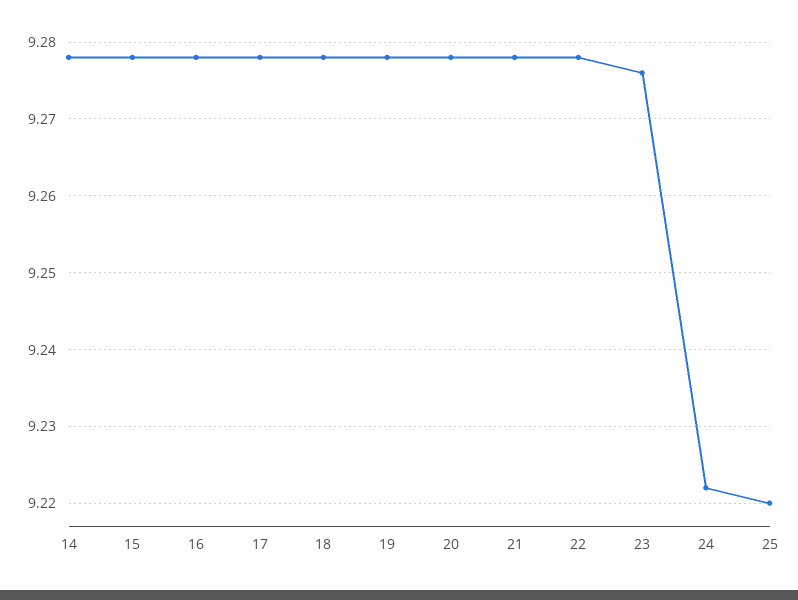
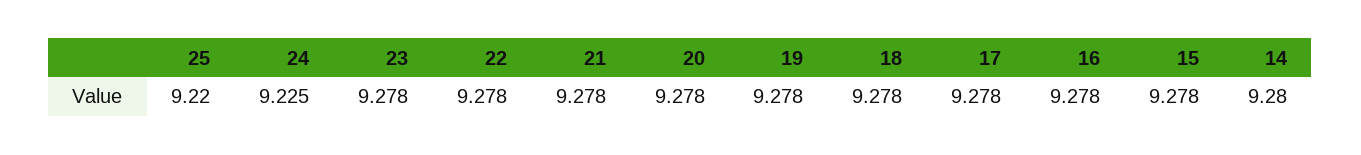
  {
-   "14": 9.278,
+   "14": 9.28,
    "15": 9.278,
    "16": 9.278,
    "17": 9.278,
    "18": 9.278,
    "19": 9.278,
    "20": 9.278,
    "21": 9.278,
    "22": 9.278,
-   "23": 9.276,
+   "23": 9.278,
-   "24": 9.222,
+   "24": 9.225,
    "25": 9.22
  }

